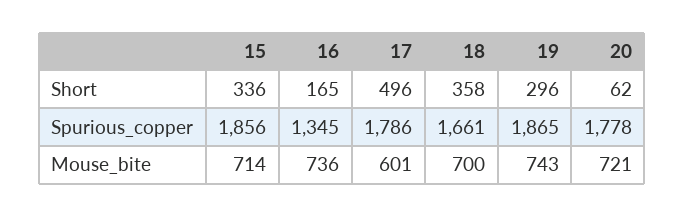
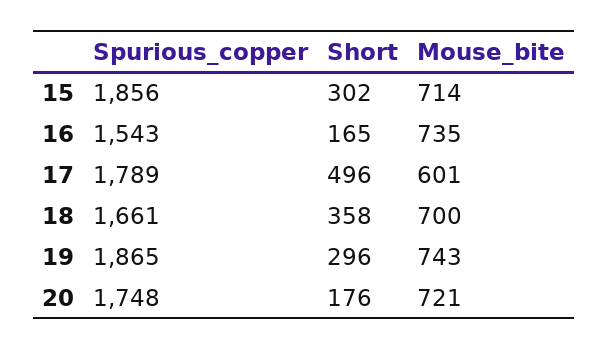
  {
    "15": {
-     "Short": 336,
+     "Short": 302,
      "Spurious_copper": 1856,
      "Mouse_bite": 714
    },
    "16": {
      "Short": 165,
-     "Spurious_copper": 1345,
+     "Spurious_copper": 1543,
-     "Mouse_bite": 736
+     "Mouse_bite": 735
    },
    "17": {
      "Short": 496,
-     "Spurious_copper": 1786,
+     "Spurious_copper": 1789,
      "Mouse_bite": 601
    },
    "18": {
      "Short": 358,
      "Spurious_copper": 1661,
      "Mouse_bite": 700
    },
    "19": {
      "Short": 296,
      "Spurious_copper": 1865,
      "Mouse_bite": 743
    },
    "20": {
-     "Short": 62,
+     "Short": 176,
-     "Spurious_copper": 1778,
+     "Spurious_copper": 1748,
      "Mouse_bite": 721
    }
  }

